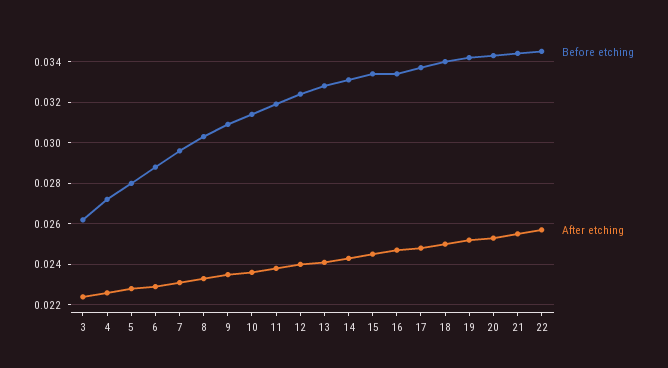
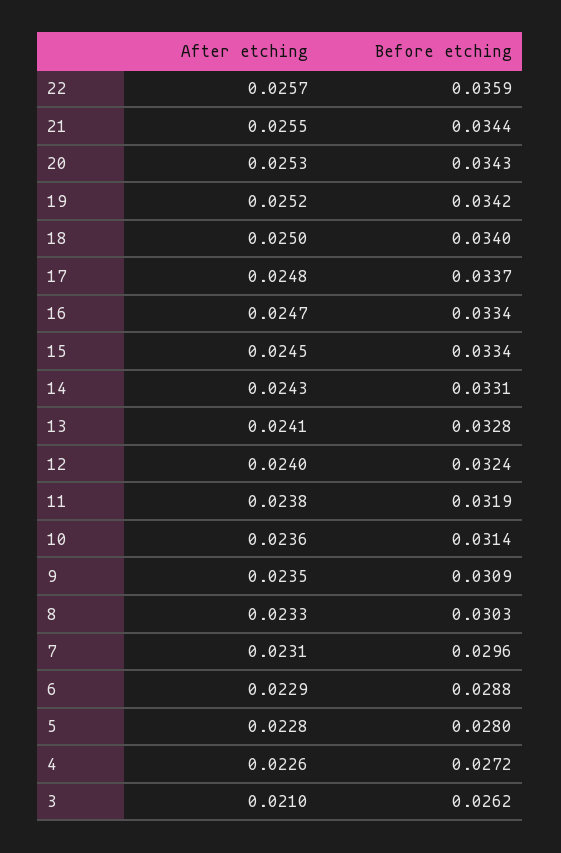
  {
    "Before etching": {
      "3": 0.0262,
      "4": 0.0272,
      "5": 0.028,
      "6": 0.0288,
      "7": 0.0296,
      "8": 0.0303,
      "9": 0.0309,
      "10": 0.0314,
      "11": 0.0319,
      "12": 0.0324,
      "13": 0.0328,
      "14": 0.0331,
      "15": 0.0334,
      "16": 0.0334,
      "17": 0.0337,
      "18": 0.034,
      "19": 0.0342,
      "20": 0.0343,
      "21": 0.0344,
-     "22": 0.0345
+     "22": 0.0359
    },
    "After etching": {
-     "3": 0.0225,
+     "3": 0.021,
      "4": 0.0226,
      "5": 0.0228,
      "6": 0.0229,
      "7": 0.0231,
      "8": 0.0233,
      "9": 0.0235,
      "10": 0.0236,
      "11": 0.0238,
      "12": 0.024,
      "13": 0.0241,
      "14": 0.0243,
      "15": 0.0245,
      "16": 0.0247,
      "17": 0.0248,
      "18": 0.025,
      "19": 0.0252,
      "20": 0.0253,
      "21": 0.0255,
      "22": 0.0257
    }
  }

